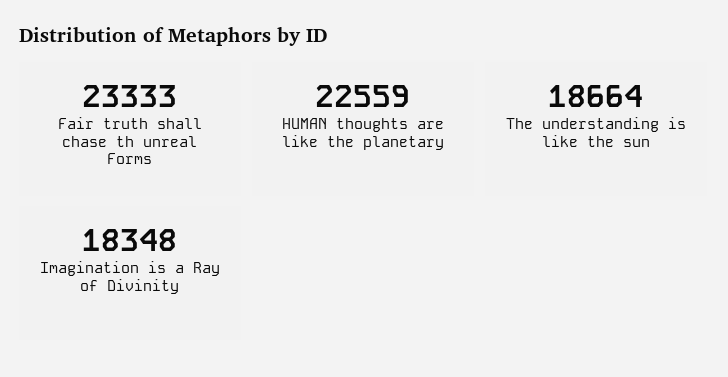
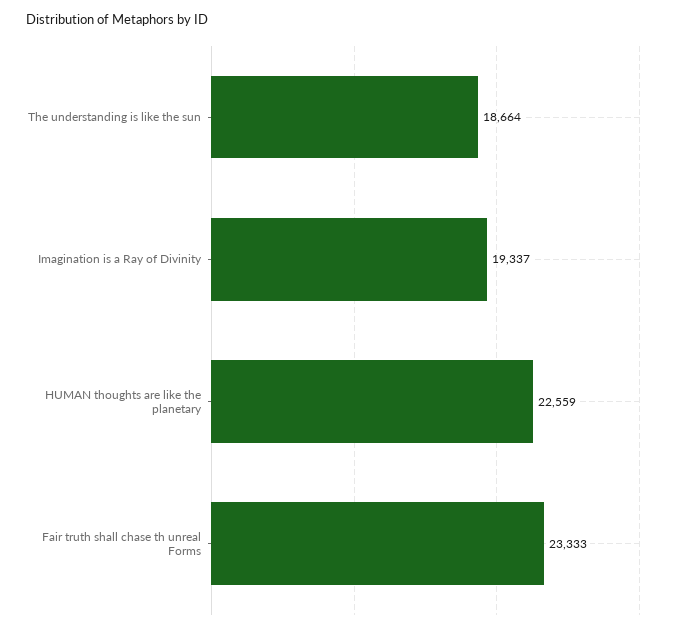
  {
    "Fair truth shall chase th unreal Forms": 23333,
    "HUMAN thoughts are like the planetary": 22559,
    "The understanding is like the sun": 18664,
-   "Imagination is a Ray of Divinity": 18348
+   "Imagination is a Ray of Divinity": 19337
  }

